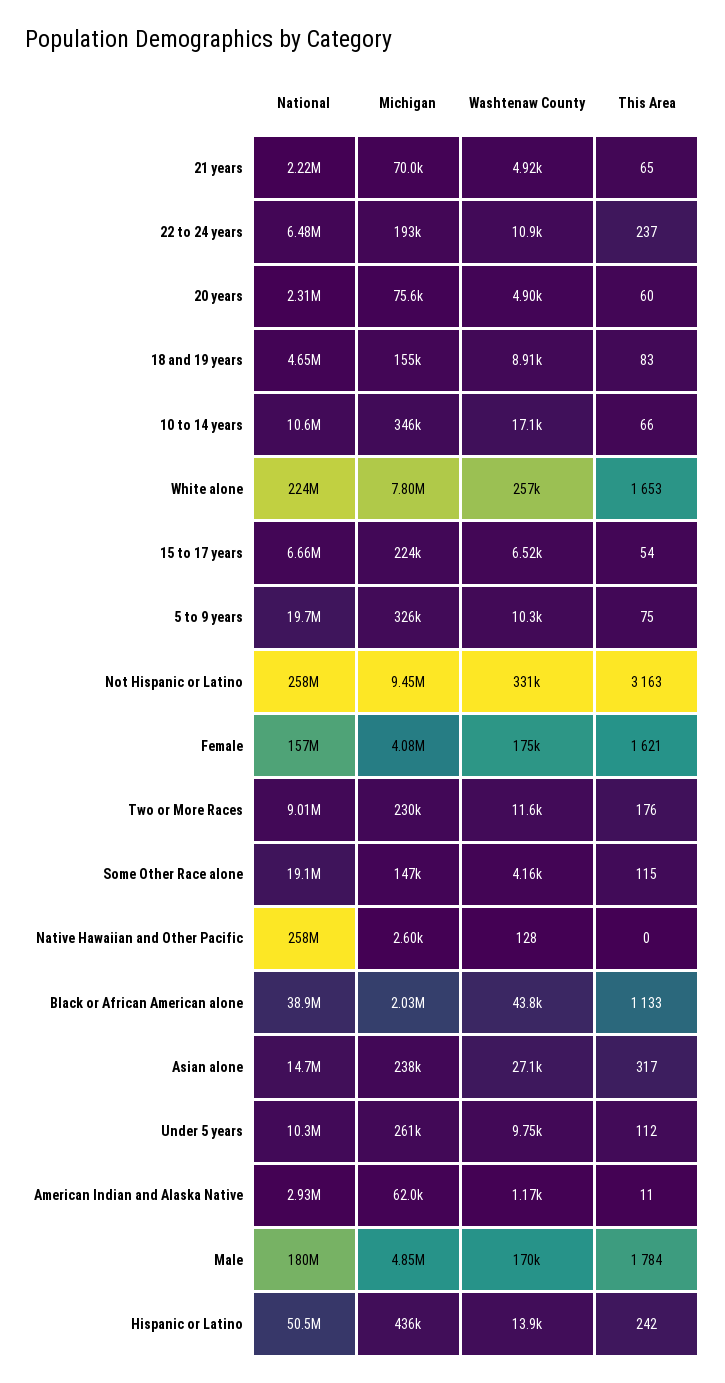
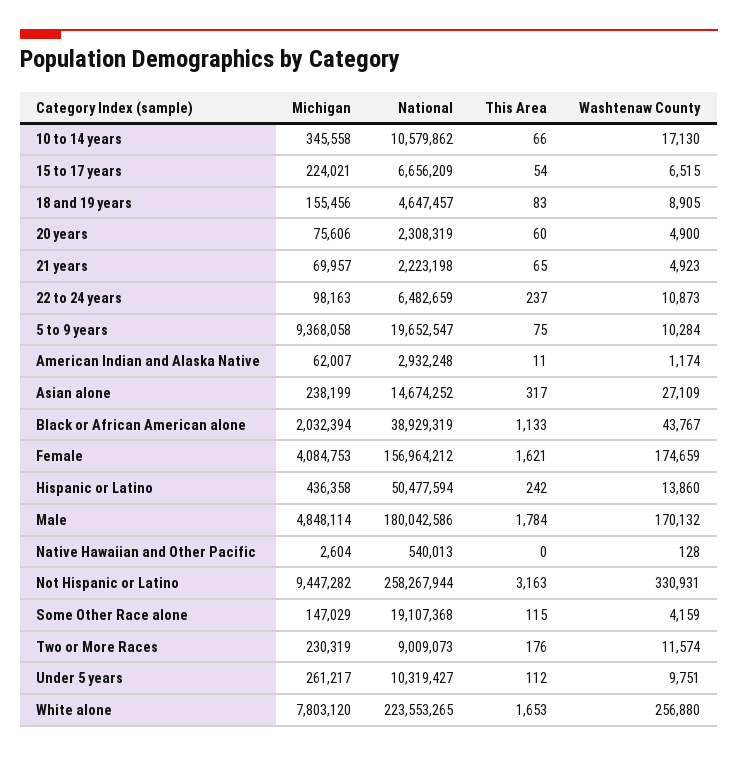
  {
    "National": {
      "21 years": 2223198,
      "22 to 24 years": 6482659,
      "20 years": 2308319,
      "18 and 19 years": 4647457,
      "10 to 14 years": 10579862,
      "White alone": 223553265,
      "15 to 17 years": 6656209,
      "5 to 9 years": 19652547,
      "Not Hispanic or Latino": 258267944,
      "Female": 156964212,
      "Two or More Races": 9009073,
      "Some Other Race alone": 19107368,
-     "Native Hawaiian and Other Pacific": 258000000,
+     "Native Hawaiian and Other Pacific": 540013,
      "Black or African American alone": 38929319,
      "Asian alone": 14674252,
      "Under 5 years": 10319427,
      "American Indian and Alaska Native": 2932248,
      "Male": 180042586,
      "Hispanic or Latino": 50477594
    },
    "Michigan": {
      "21 years": 69957,
-     "22 to 24 years": 193000,
+     "22 to 24 years": 98163,
      "20 years": 75606,
      "18 and 19 years": 155456,
      "10 to 14 years": 345558,
      "White alone": 7803120,
      "15 to 17 years": 224021,
-     "5 to 9 years": 326000,
+     "5 to 9 years": 9368058,
      "Not Hispanic or Latino": 9447282,
      "Female": 4084753,
      "Two or More Races": 230319,
      "Some Other Race alone": 147029,
      "Native Hawaiian and Other Pacific": 2604,
      "Black or African American alone": 2032394,
      "Asian alone": 238199,
      "Under 5 years": 261217,
      "American Indian and Alaska Native": 62007,
      "Male": 4848114,
      "Hispanic or Latino": 436358
    },
    "Washtenaw County": {
      "21 years": 4923,
      "22 to 24 years": 10873,
      "20 years": 4900,
      "18 and 19 years": 8905,
      "10 to 14 years": 17130,
      "White alone": 256880,
      "15 to 17 years": 6515,
      "5 to 9 years": 10284,
      "Not Hispanic or Latino": 330931,
      "Female": 174659,
      "Two or More Races": 11574,
      "Some Other Race alone": 4159,
      "Native Hawaiian and Other Pacific": 128,
      "Black or African American alone": 43767,
      "Asian alone": 27109,
      "Under 5 years": 9751,
      "American Indian and Alaska Native": 1174,
      "Male": 170132,
      "Hispanic or Latino": 13860
    },
    "This Area": {
      "21 years": 65,
      "22 to 24 years": 237,
      "20 years": 60,
      "18 and 19 years": 83,
      "10 to 14 years": 66,
      "White alone": 1653,
      "15 to 17 years": 54,
      "5 to 9 years": 75,
      "Not Hispanic or Latino": 3163,
      "Female": 1621,
      "Two or More Races": 176,
      "Some Other Race alone": 115,
      "Native Hawaiian and Other Pacific": 0,
      "Black or African American alone": 1133,
      "Asian alone": 317,
      "Under 5 years": 112,
      "American Indian and Alaska Native": 11,
      "Male": 1784,
      "Hispanic or Latino": 242
    }
  }

